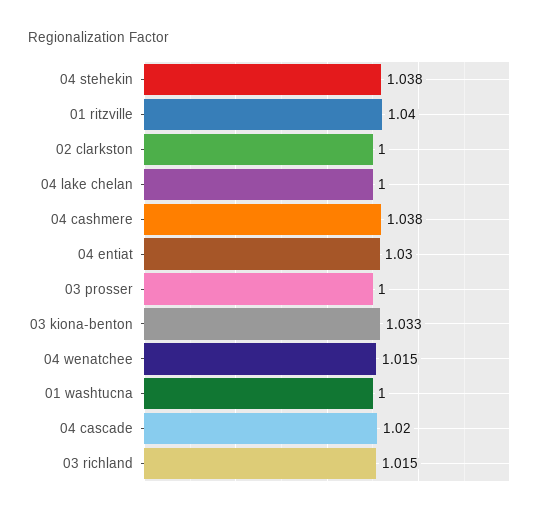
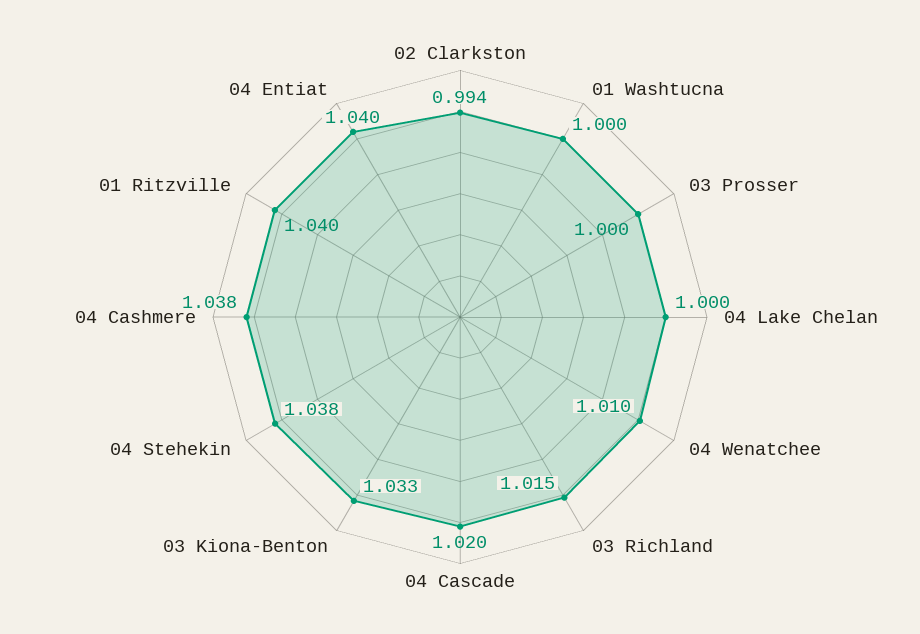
  {
    "04 stehekin": 1.038,
    "01 ritzville": 1.04,
-   "02 clarkston": 1,
+   "02 clarkston": 0.994,
    "04 lake chelan": 1,
    "04 cashmere": 1.038,
-   "04 entiat": 1.03,
+   "04 entiat": 1.04,
    "03 prosser": 1,
    "03 kiona-benton": 1.033,
-   "04 wenatchee": 1.015,
+   "04 wenatchee": 1.01,
    "01 washtucna": 1,
    "04 cascade": 1.02,
    "03 richland": 1.015
  }

